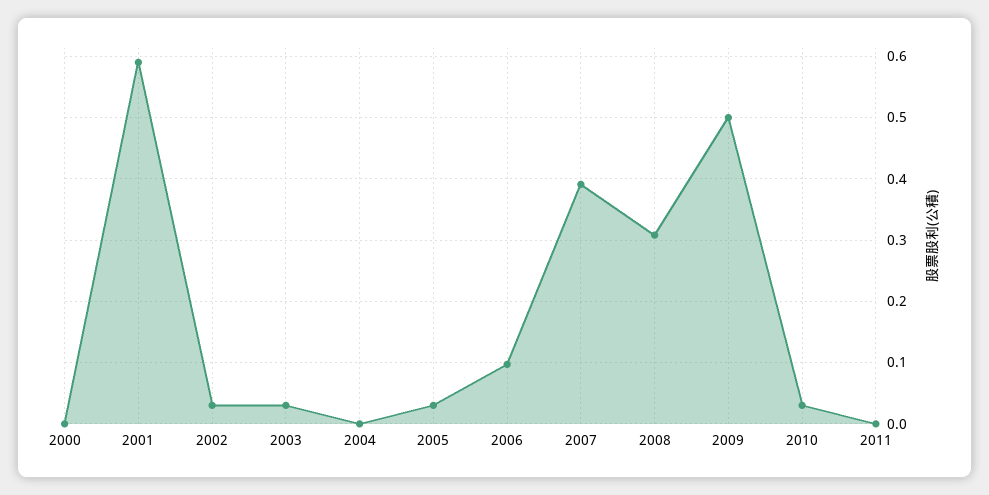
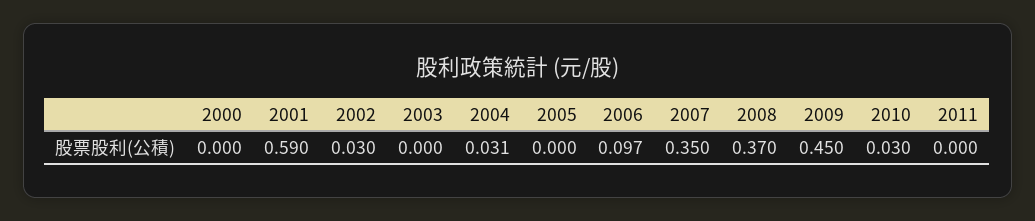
  {
    "2000": 0,
    "2001": 0.59,
    "2002": 0.03,
-   "2003": 0.03,
+   "2003": 0,
-   "2004": 0,
+   "2004": 0.031,
-   "2005": 0.03,
+   "2005": 0,
    "2006": 0.097,
-   "2007": 0.39,
+   "2007": 0.35,
-   "2008": 0.31,
+   "2008": 0.37,
-   "2009": 0.5,
+   "2009": 0.45,
    "2010": 0.03,
    "2011": 0
  }

